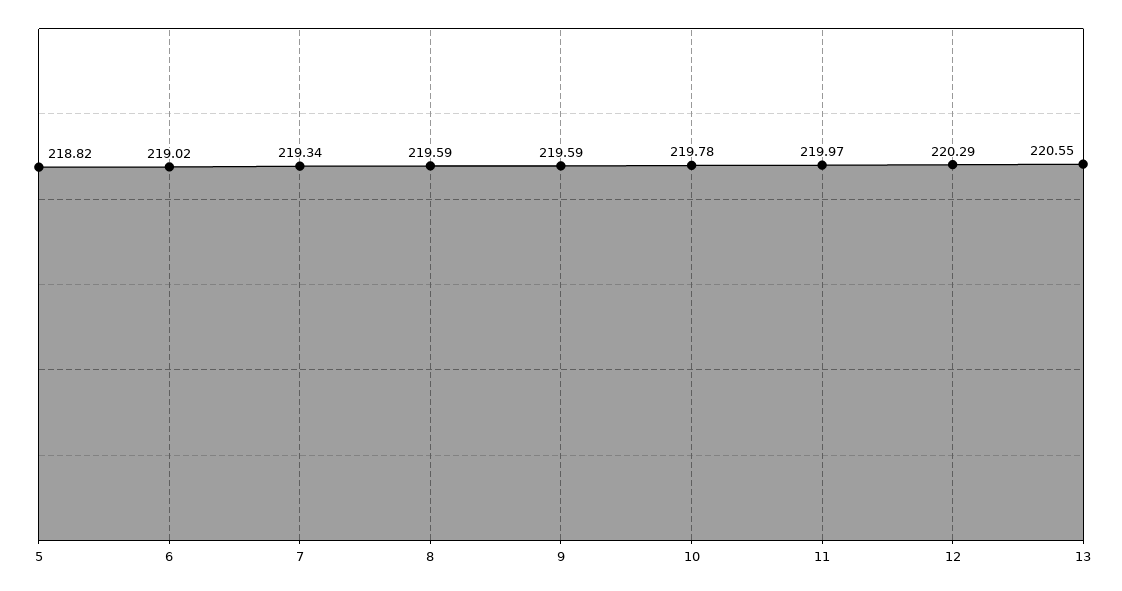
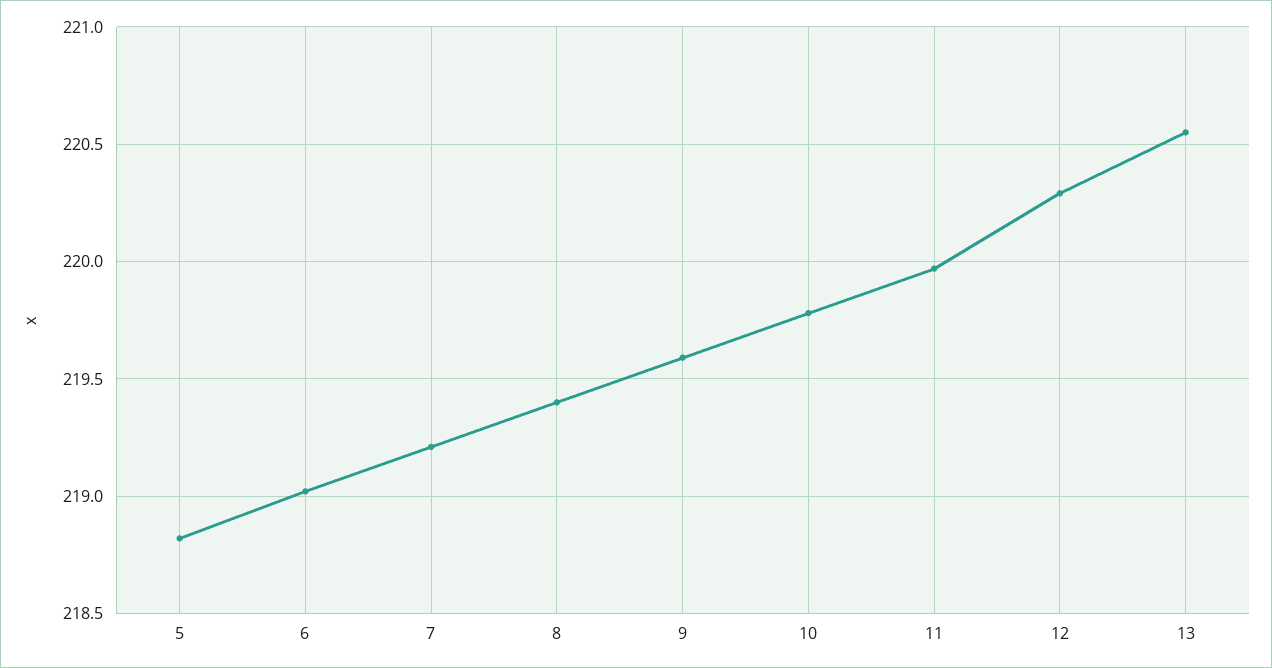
  {
    "5": 218.82,
    "6": 219.02,
-   "7": 219.34,
+   "7": 219.2,
-   "8": 219.59,
+   "8": 219.4,
    "9": 219.59,
    "10": 219.78,
    "11": 219.97,
    "12": 220.29,
    "13": 220.55
  }

